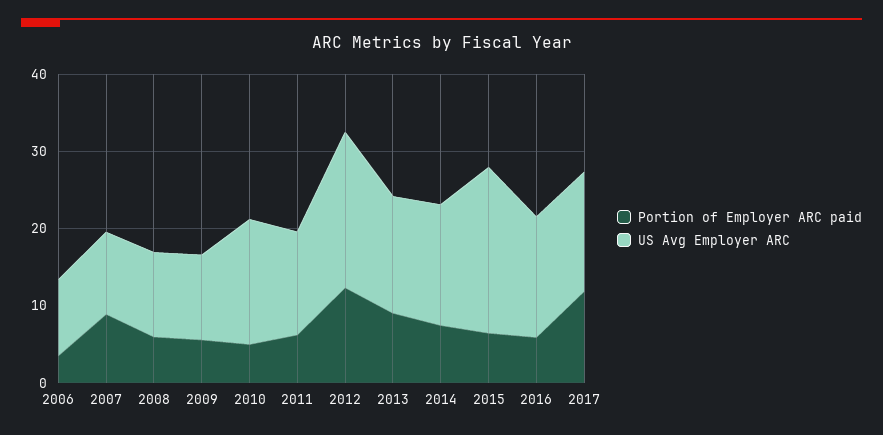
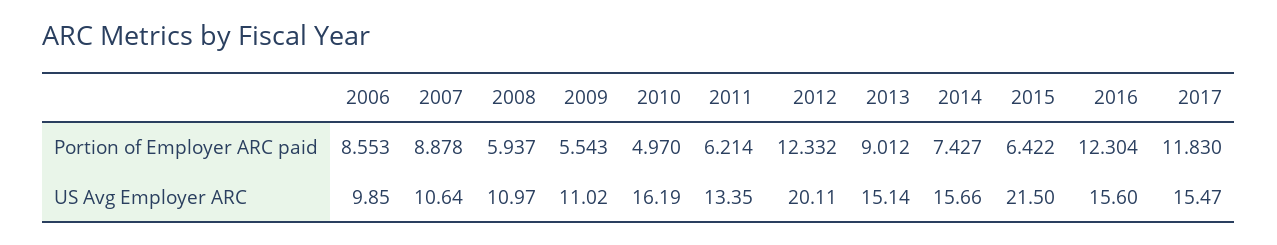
  {
    "Portion of Employer ARC paid": {
-     "2006": 4,
+     "2006": 8.553,
      "2007": 8.878,
      "2008": 5.937,
      "2009": 5.543,
      "2010": 4.97,
      "2011": 6.214,
      "2012": 12.332,
      "2013": 9.012,
      "2014": 7.427,
      "2015": 6.422,
-     "2016": 6,
+     "2016": 12.304,
      "2017": 11.83
    },
    "US Avg Employer ARC": {
      "2006": 9.85,
      "2007": 10.64,
      "2008": 10.97,
      "2009": 11.02,
      "2010": 16.19,
      "2011": 13.35,
      "2012": 20.11,
      "2013": 15.14,
      "2014": 15.66,
      "2015": 21.5,
      "2016": 15.6,
      "2017": 15.47
    }
  }

